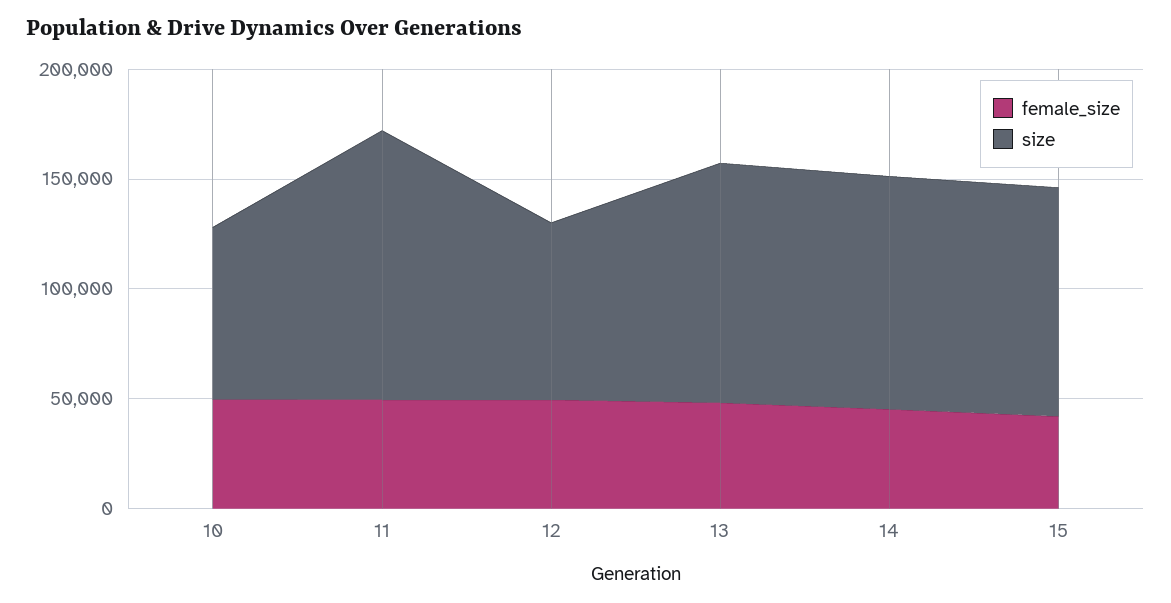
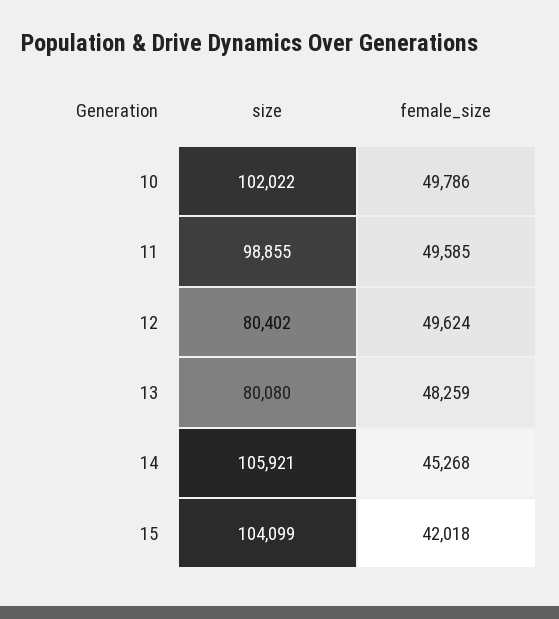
  {
    "female_size": {
      "10": 49786,
      "11": 49585,
      "12": 49624,
      "13": 48259,
      "14": 45268,
      "15": 42018
    },
    "size": {
-     "10": 80000,
+     "10": 102022,
-     "11": 120000,
+     "11": 98855,
      "12": 80402,
-     "13": 110000,
+     "13": 80080,
      "14": 105921,
      "15": 104099
    }
  }

